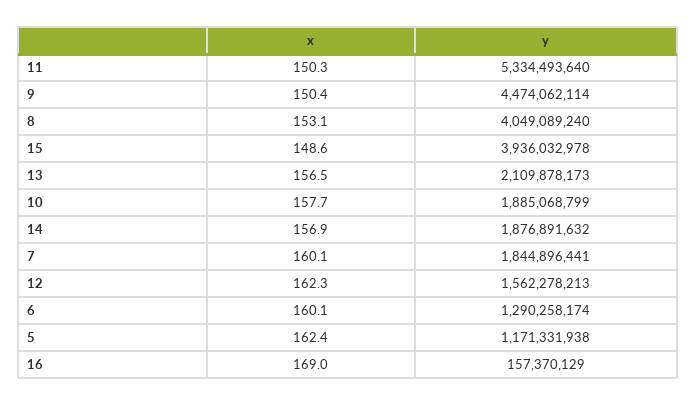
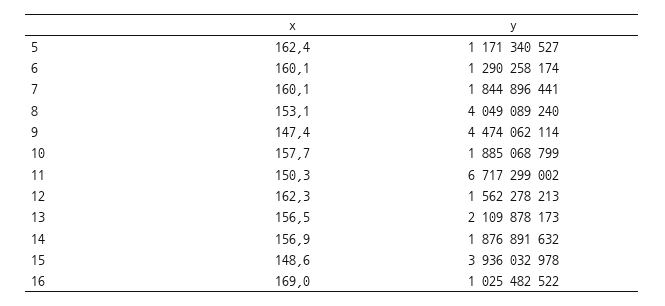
  {
    "x": {
      "11": 150.3,
-     "9": 150.4,
+     "9": 147.4,
      "8": 153.1,
      "15": 148.6,
      "13": 156.5,
      "10": 157.7,
      "14": 156.9,
      "7": 160.1,
      "12": 162.3,
      "6": 160.1,
      "5": 162.4,
      "16": 169
    },
    "y": {
-     "11": 5334493640,
+     "11": 6717299002,
      "9": 4474062114,
      "8": 4049089240,
      "15": 3936032978,
      "13": 2109878173,
      "10": 1885068799,
      "14": 1876891632,
      "7": 1844896441,
      "12": 1562278213,
      "6": 1290258174,
-     "5": 1171331938,
+     "5": 1171340527,
-     "16": 157370129
+     "16": 1025482522
    }
  }

